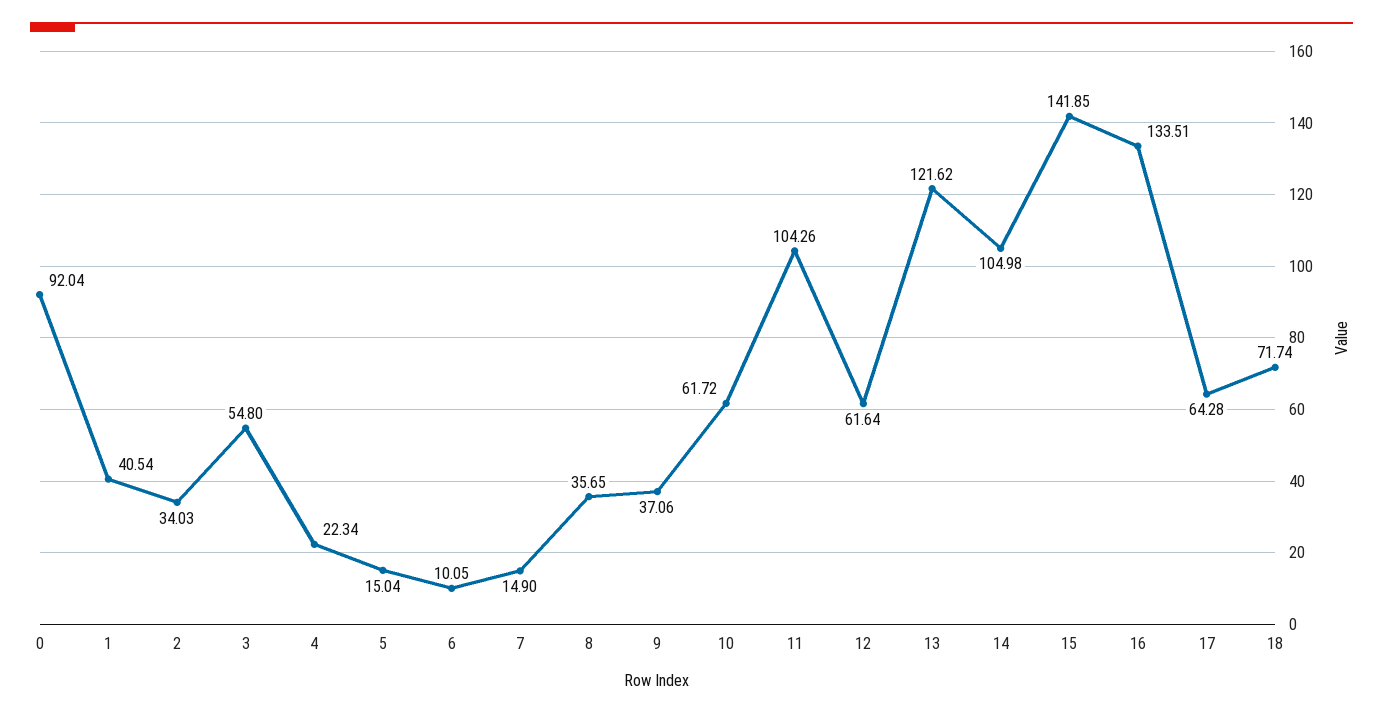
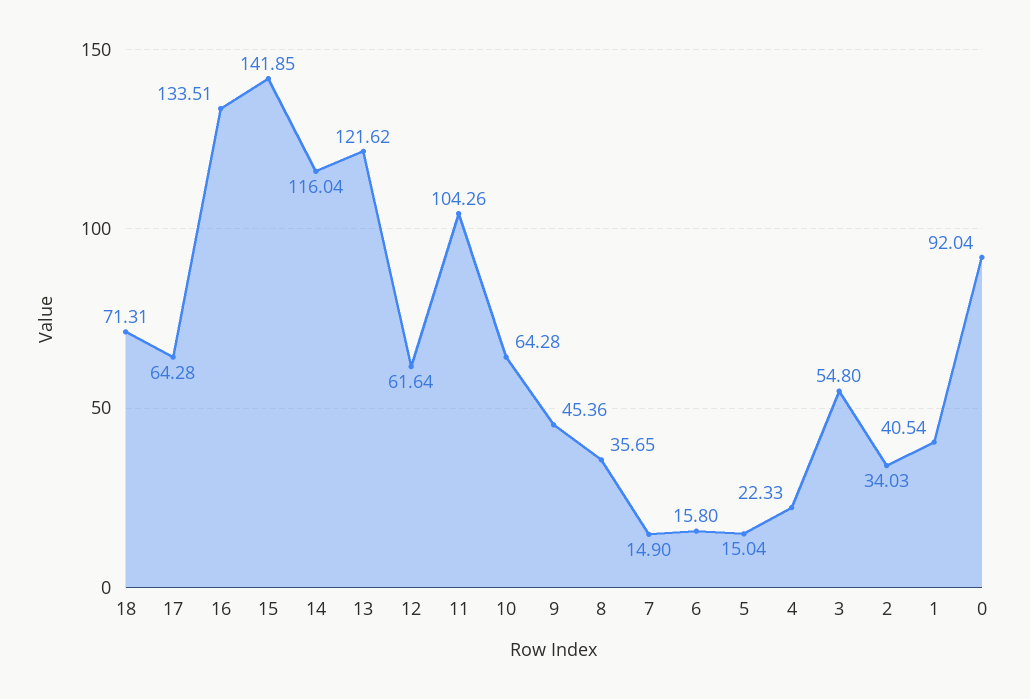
  {
    "0": 92.04,
    "1": 40.54,
    "2": 34.03,
    "3": 54.8,
-   "4": 22.34,
+   "4": 22.33,
    "5": 15.04,
-   "6": 10.05,
+   "6": 15.8,
    "7": 14.9,
    "8": 35.65,
-   "9": 37.06,
+   "9": 45.36,
-   "10": 61.72,
+   "10": 64.28,
    "11": 104.26,
    "12": 61.64,
    "13": 121.62,
-   "14": 104.98,
+   "14": 116.04,
    "15": 141.85,
    "16": 133.51,
    "17": 64.28,
-   "18": 71.74
+   "18": 71.31
  }

